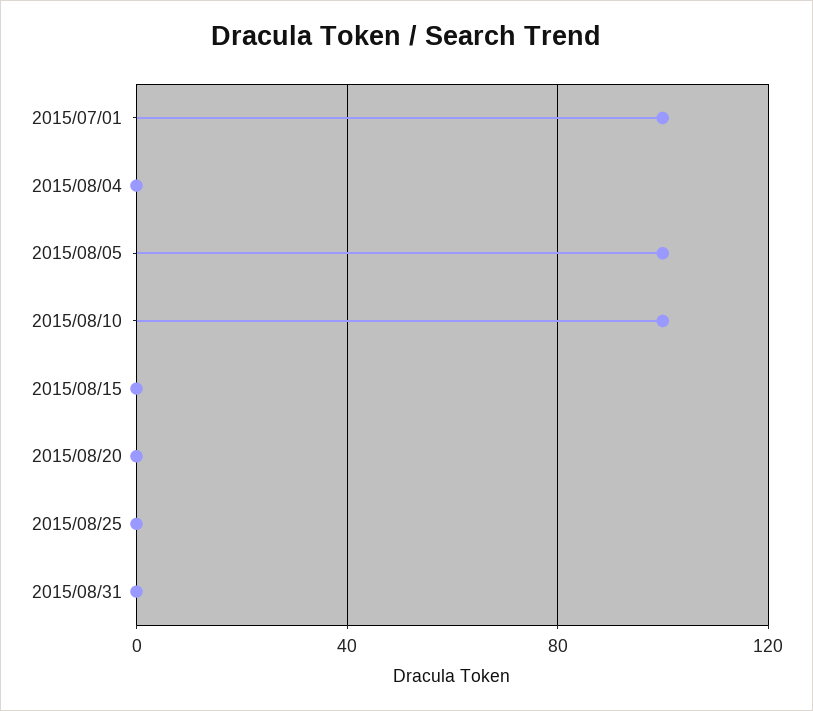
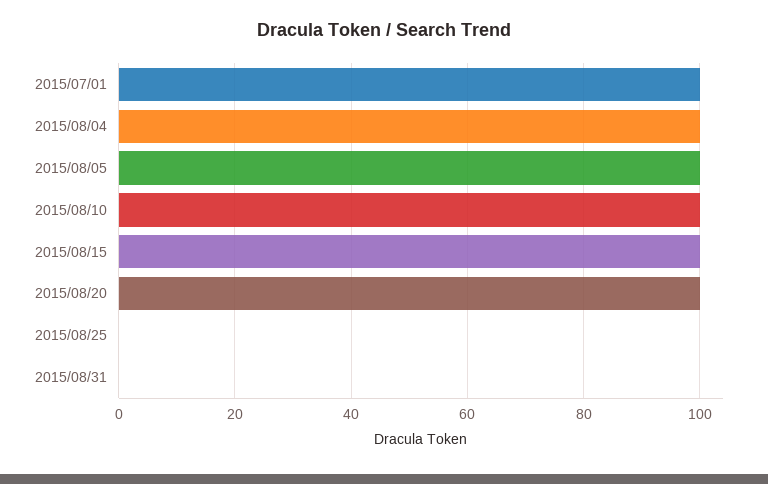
  {
    "2015/07/01": 100,
-   "2015/08/04": 0,
+   "2015/08/04": 100,
    "2015/08/05": 100,
    "2015/08/10": 100,
-   "2015/08/15": 0,
+   "2015/08/15": 100,
-   "2015/08/20": 0,
+   "2015/08/20": 100,
    "2015/08/25": 0,
    "2015/08/31": 0
  }

